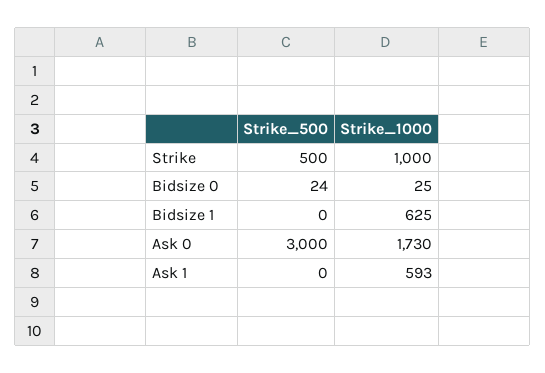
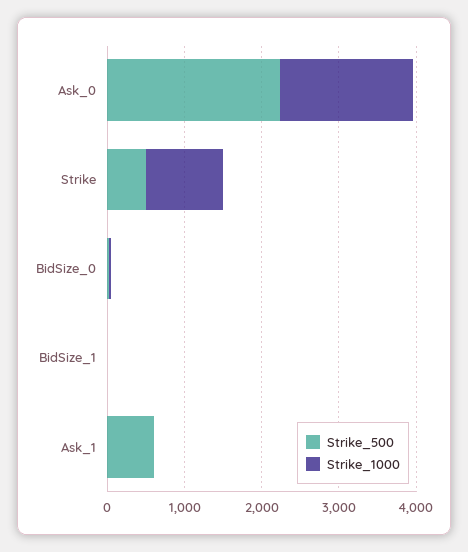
  {
    "Strike_500": {
      "Strike": 500,
      "Bidsize 0": 24,
      "Bidsize 1": 0,
-     "Ask 0": 3000,
+     "Ask 0": 2200,
-     "Ask 1": 0
+     "Ask 1": 600
    },
    "Strike_1000": {
      "Strike": 1000,
      "Bidsize 0": 25,
-     "Bidsize 1": 625,
+     "Bidsize 1": 0,
      "Ask 0": 1730,
-     "Ask 1": 593
+     "Ask 1": 0
    }
  }

